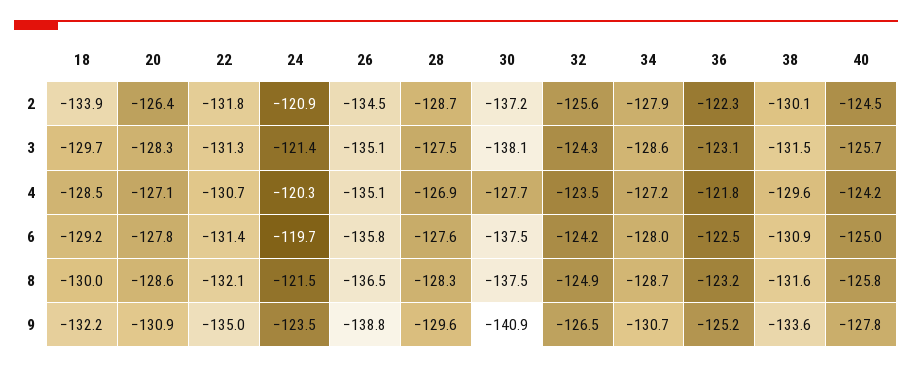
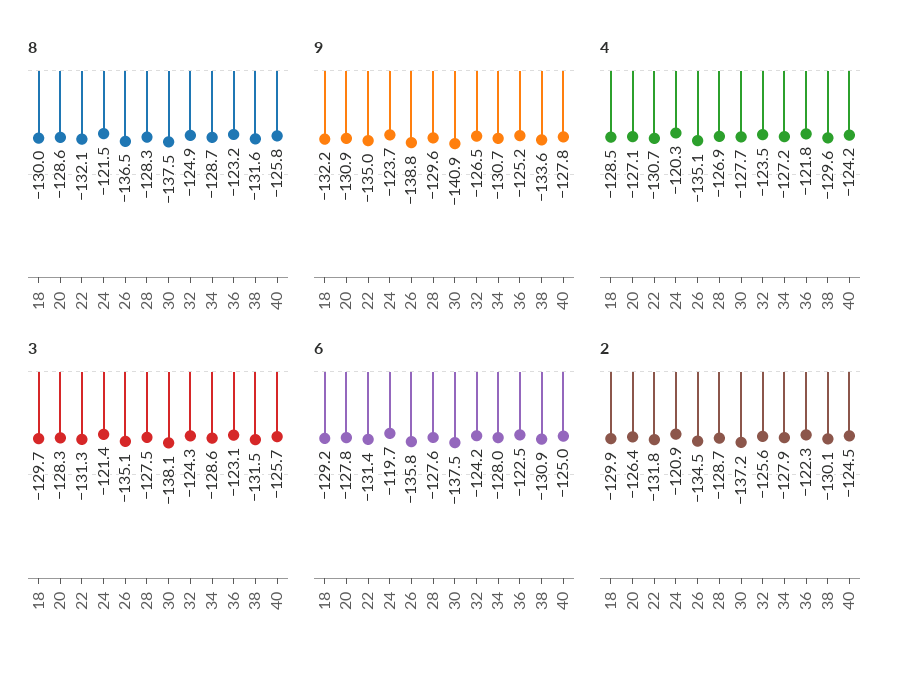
  {
    "2": {
-     "18": -133.9,
+     "18": -129.9,
      "20": -126.4,
      "22": -131.8,
      "24": -120.9,
      "26": -134.5,
      "28": -128.7,
      "30": -137.2,
      "32": -125.6,
      "34": -127.9,
      "36": -122.3,
      "38": -130.1,
      "40": -124.5
    },
    "3": {
      "18": -129.7,
      "20": -128.3,
      "22": -131.3,
      "24": -121.4,
      "26": -135.1,
      "28": -127.5,
      "30": -138.1,
      "32": -124.3,
      "34": -128.6,
      "36": -123.1,
      "38": -131.5,
      "40": -125.7
    },
    "4": {
      "18": -128.5,
      "20": -127.1,
      "22": -130.7,
      "24": -120.3,
      "26": -135.1,
      "28": -126.9,
      "30": -127.7,
      "32": -123.5,
      "34": -127.2,
      "36": -121.8,
      "38": -129.6,
      "40": -124.2
    },
    "6": {
      "18": -129.2,
      "20": -127.8,
      "22": -131.4,
      "24": -119.7,
      "26": -135.8,
      "28": -127.6,
      "30": -137.5,
      "32": -124.2,
      "34": -128,
      "36": -122.5,
      "38": -130.9,
      "40": -125
    },
    "8": {
      "18": -130,
      "20": -128.6,
      "22": -132.1,
      "24": -121.5,
      "26": -136.5,
      "28": -128.3,
      "30": -137.5,
      "32": -124.9,
      "34": -128.7,
      "36": -123.2,
      "38": -131.6,
      "40": -125.8
    },
    "9": {
      "18": -132.2,
      "20": -130.9,
      "22": -135,
-     "24": -123.5,
+     "24": -123.7,
      "26": -138.8,
      "28": -129.6,
      "30": -140.9,
      "32": -126.5,
      "34": -130.7,
      "36": -125.2,
      "38": -133.6,
      "40": -127.8
    }
  }

